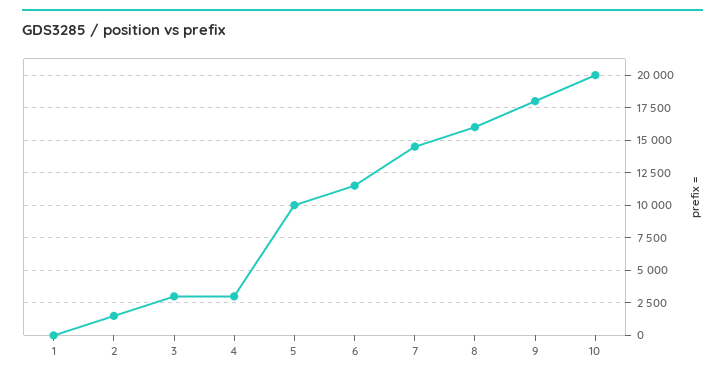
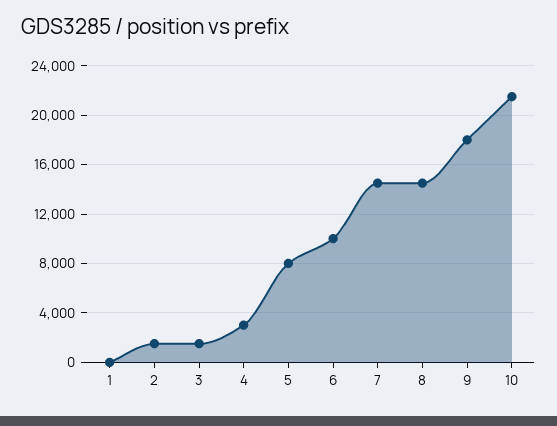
  {
    "1": 0,
    "2": 1500,
-   "3": 3000,
+   "3": 1500,
    "4": 3000,
-   "5": 10000,
+   "5": 8000,
-   "6": 11500,
+   "6": 10000,
    "7": 14500,
-   "8": 16000,
+   "8": 14500,
    "9": 18000,
-   "10": 20000
+   "10": 21500
  }

